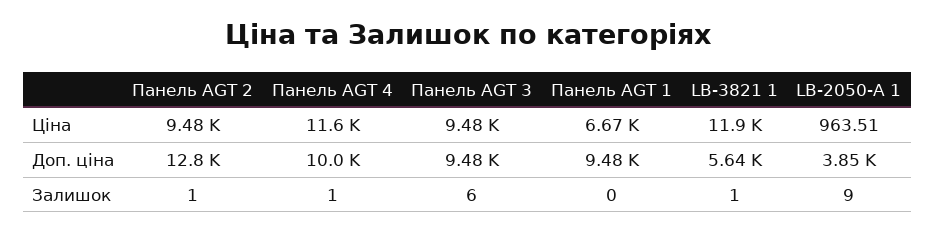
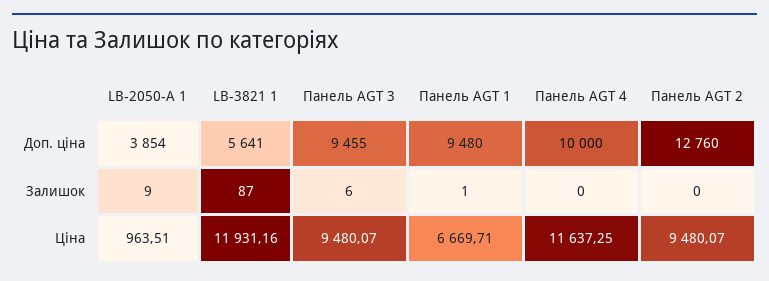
  {
    "Панель AGT 2": {
      "Ціна": 9480.07,
      "Доп. ціна": 12760,
-     "Залишок": 1
+     "Залишок": 0
    },
    "Панель AGT 4": {
      "Ціна": 11637.25,
      "Доп. ціна": 10000,
-     "Залишок": 1
+     "Залишок": 0
    },
    "Панель AGT 3": {
      "Ціна": 9480.07,
-     "Доп. ціна": 9480,
+     "Доп. ціна": 9455,
      "Залишок": 6
    },
    "Панель AGT 1": {
      "Ціна": 6669.71,
      "Доп. ціна": 9480,
-     "Залишок": 0
+     "Залишок": 1
    },
    "LB-3821 1": {
      "Ціна": 11931.16,
      "Доп. ціна": 5641,
-     "Залишок": 1
+     "Залишок": 87
    },
    "LB-2050-А 1": {
      "Ціна": 963.51,
      "Доп. ціна": 3854,
      "Залишок": 9
    }
  }

